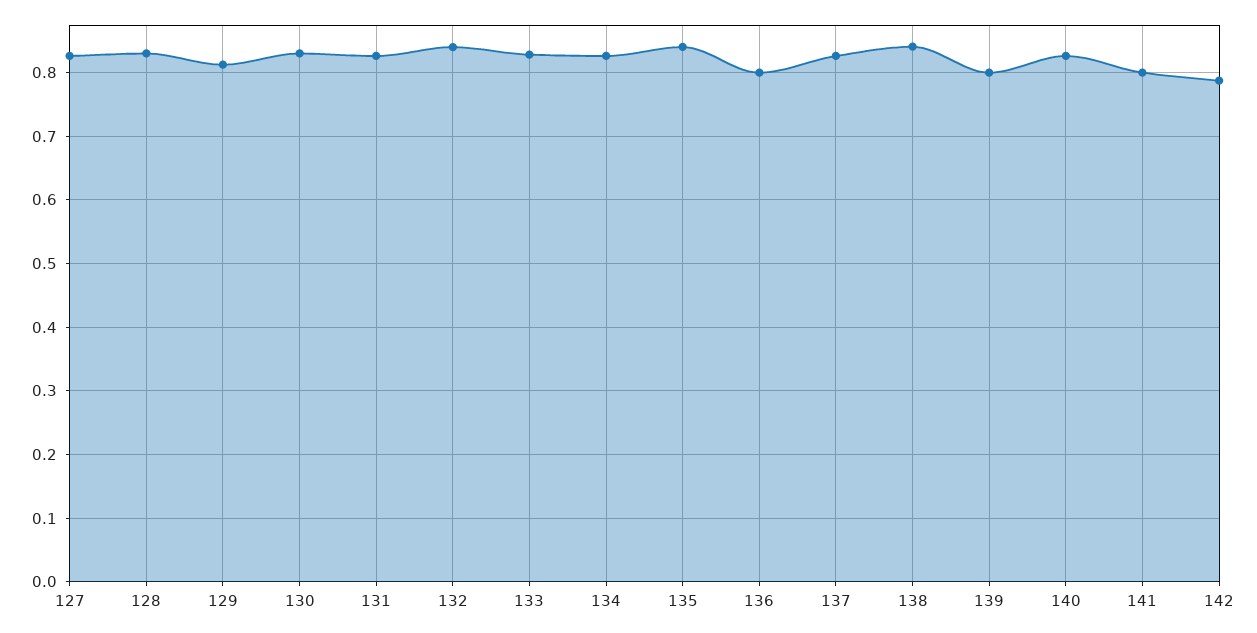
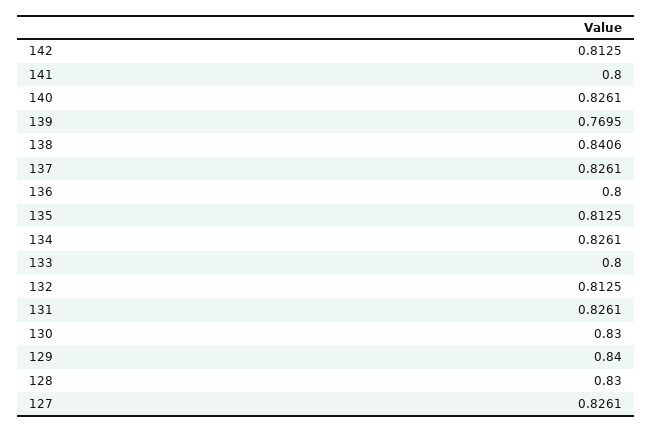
  {
    "127": 0.8261,
    "128": 0.83,
-   "129": 0.81,
+   "129": 0.84,
    "130": 0.83,
    "131": 0.8261,
-   "132": 0.84,
+   "132": 0.8125,
-   "133": 0.83,
+   "133": 0.8,
    "134": 0.8261,
-   "135": 0.84,
+   "135": 0.8125,
    "136": 0.8,
    "137": 0.8261,
    "138": 0.8406,
-   "139": 0.8,
+   "139": 0.7695,
    "140": 0.8261,
    "141": 0.8,
-   "142": 0.79
+   "142": 0.8125
  }

